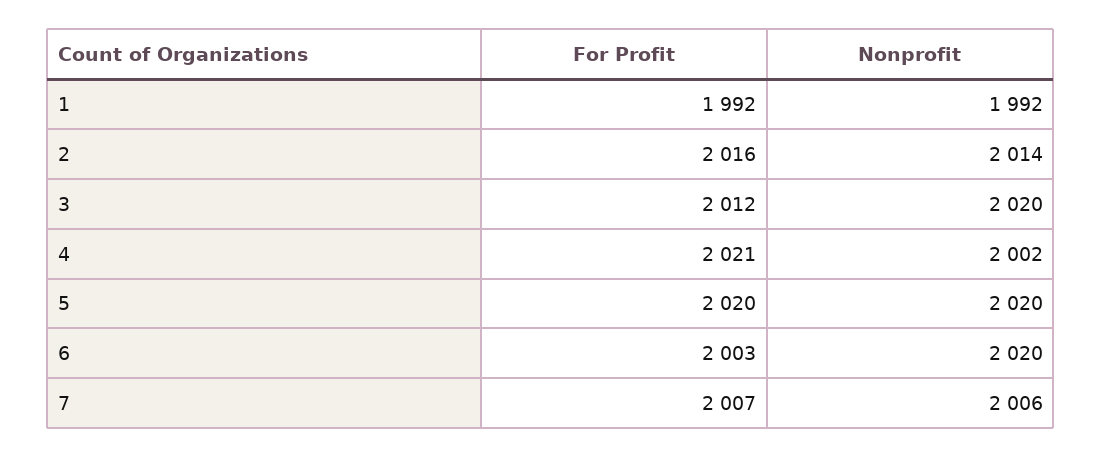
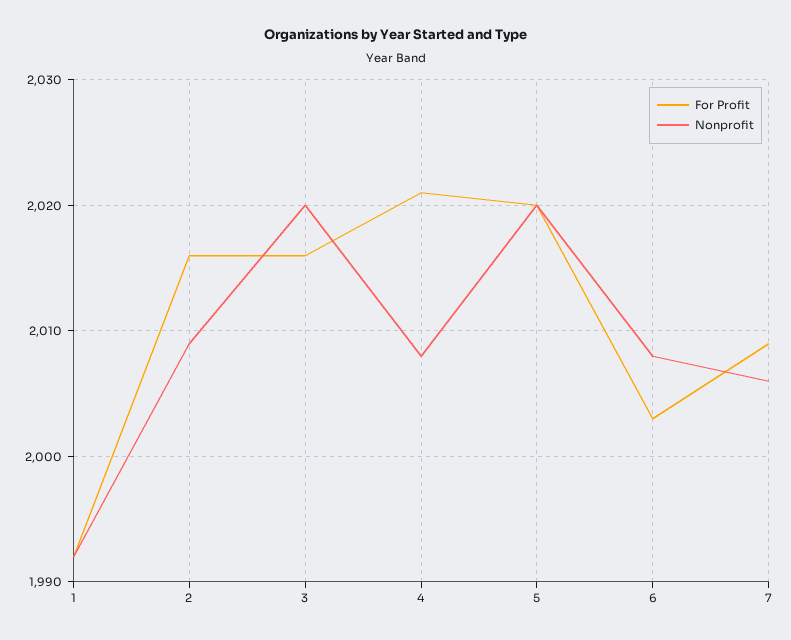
  {
    "For Profit": {
      "1": 1992,
      "2": 2016,
-     "3": 2012,
+     "3": 2016,
      "4": 2021,
      "5": 2020,
      "6": 2003,
-     "7": 2007
+     "7": 2009
    },
    "Nonprofit": {
      "1": 1992,
-     "2": 2014,
+     "2": 2009,
      "3": 2020,
-     "4": 2002,
+     "4": 2008,
      "5": 2020,
-     "6": 2020,
+     "6": 2008,
      "7": 2006
    }
  }

